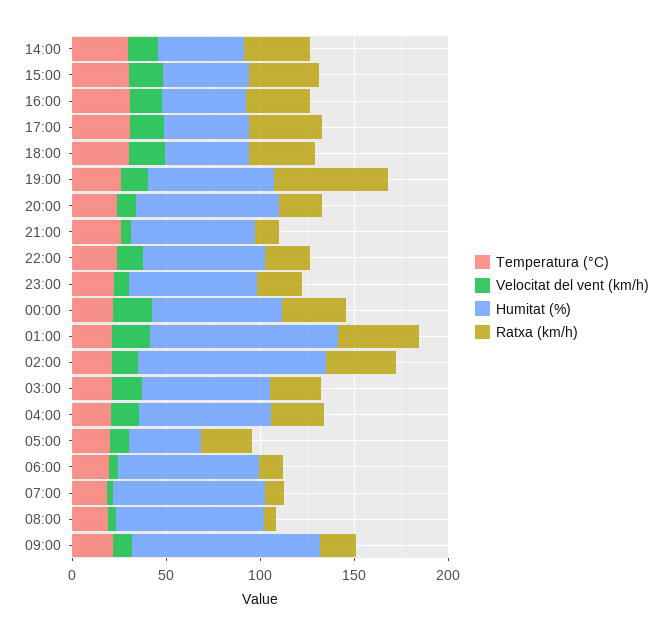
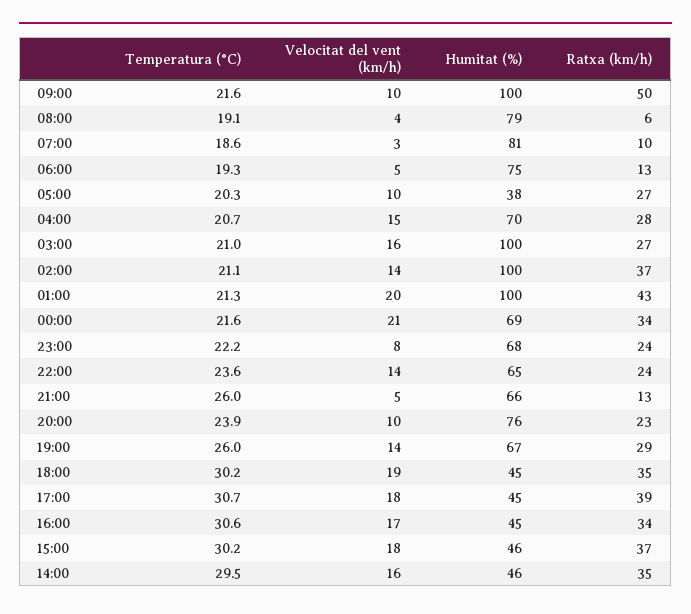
  {
    "Temperatura (°C)": {
      "14:00": 29.5,
      "15:00": 30.2,
      "16:00": 30.6,
      "17:00": 30.7,
      "18:00": 30.2,
      "19:00": 26,
      "20:00": 23.9,
      "21:00": 26,
      "22:00": 23.6,
      "23:00": 22.2,
      "00:00": 21.6,
      "01:00": 21.3,
      "02:00": 21.1,
      "03:00": 21,
      "04:00": 20.7,
      "05:00": 20.3,
      "06:00": 19.3,
      "07:00": 18.6,
      "08:00": 19.1,
      "09:00": 21.6
    },
    "Velocitat del vent (km/h)": {
      "14:00": 16,
      "15:00": 18,
      "16:00": 17,
      "17:00": 18,
      "18:00": 19,
      "19:00": 14,
      "20:00": 10,
      "21:00": 5,
      "22:00": 14,
      "23:00": 8,
      "00:00": 21,
      "01:00": 20,
      "02:00": 14,
      "03:00": 16,
      "04:00": 15,
      "05:00": 10,
      "06:00": 5,
      "07:00": 3,
      "08:00": 4,
      "09:00": 10
    },
    "Humitat (%)": {
      "14:00": 46,
      "15:00": 46,
      "16:00": 45,
      "17:00": 45,
      "18:00": 45,
      "19:00": 67,
      "20:00": 76,
      "21:00": 66,
      "22:00": 65,
      "23:00": 68,
      "00:00": 69,
      "01:00": 100,
      "02:00": 100,
-     "03:00": 70,
+     "03:00": 100,
      "04:00": 70,
      "05:00": 38,
      "06:00": 75,
      "07:00": 81,
      "08:00": 79,
      "09:00": 100
    },
    "Ratxa (km/h)": {
      "14:00": 35,
      "15:00": 37,
      "16:00": 34,
      "17:00": 39,
      "18:00": 35,
-     "19:00": 60,
+     "19:00": 29,
      "20:00": 23,
      "21:00": 13,
      "22:00": 24,
      "23:00": 24,
      "00:00": 34,
      "01:00": 43,
      "02:00": 37,
      "03:00": 27,
      "04:00": 28,
      "05:00": 27,
      "06:00": 13,
      "07:00": 10,
      "08:00": 6,
-     "09:00": 20
+     "09:00": 50
    }
  }

